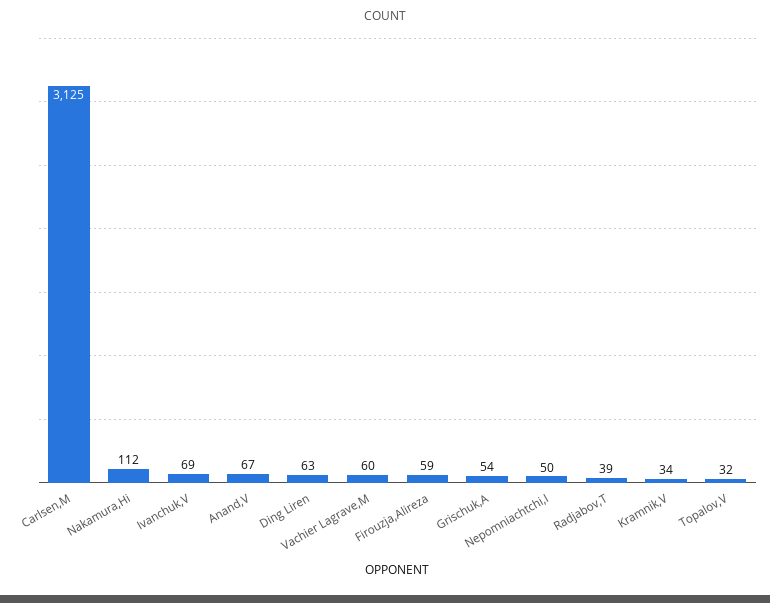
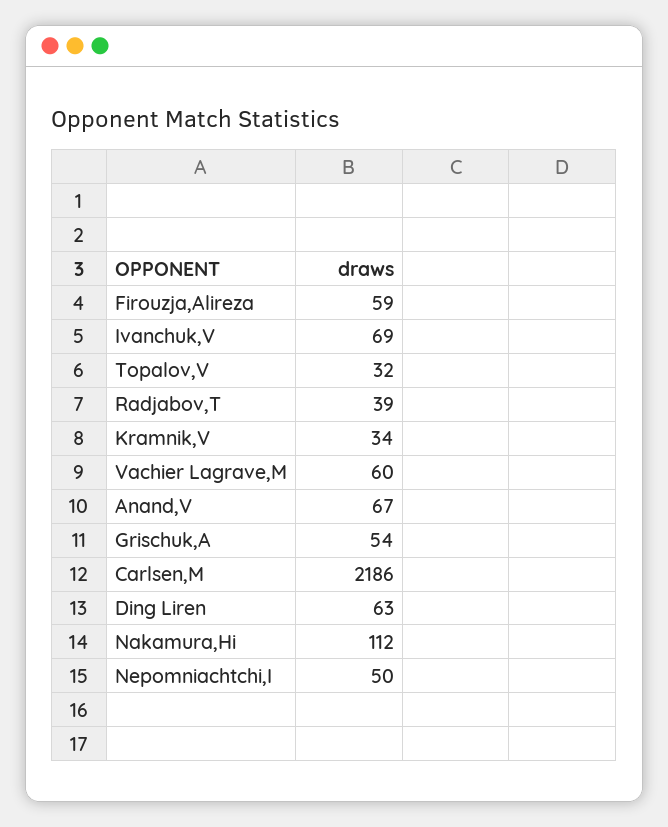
  {
-   "Carlsen,M": 3125,
+   "Carlsen,M": 2186,
    "Nakamura,Hi": 112,
    "Ivanchuk,V": 69,
    "Anand,V": 67,
    "Ding Liren": 63,
    "Vachier Lagrave,M": 60,
    "Firouzja,Alireza": 59,
    "Grischuk,A": 54,
    "Nepomniachtchi,I": 50,
    "Radjabov,T": 39,
    "Kramnik,V": 34,
    "Topalov,V": 32
  }

